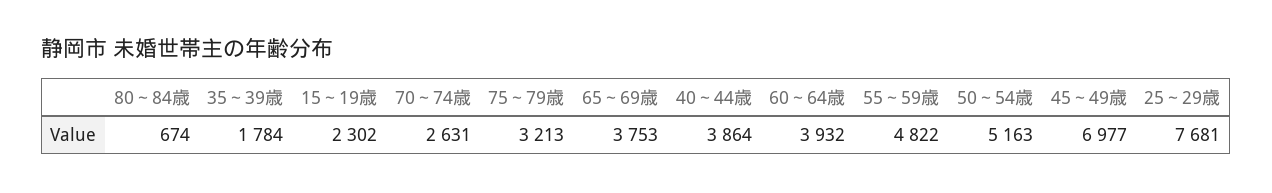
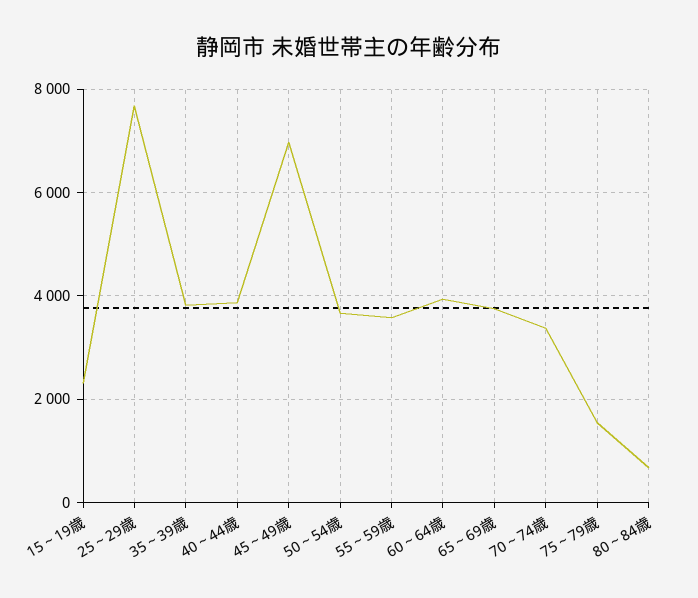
  {
    "80～84歳": 674,
-   "35～39歳": 1784,
+   "35～39歳": 3800,
    "15～19歳": 2302,
-   "70～74歳": 2631,
+   "70～74歳": 3400,
-   "75～79歳": 3213,
+   "75～79歳": 1600,
    "65～69歳": 3753,
    "40～44歳": 3864,
    "60～64歳": 3932,
-   "55～59歳": 4822,
+   "55～59歳": 3600,
-   "50～54歳": 5163,
+   "50～54歳": 3600,
    "45～49歳": 6977,
    "25～29歳": 7681
  }

